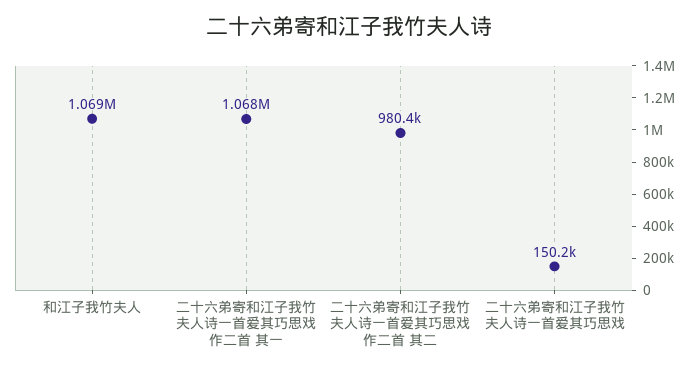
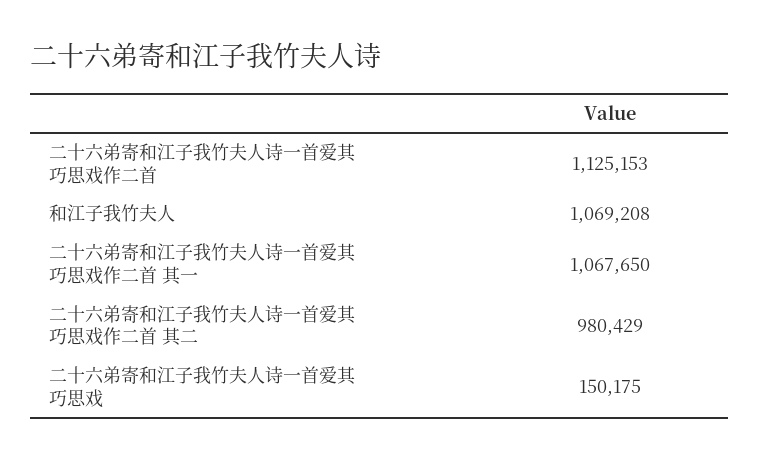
  {
    "和江子我竹夫人": 1069208,
    "二十六弟寄和江子我竹夫人诗一首爱其巧思戏作二首 其一": 1067650,
    "二十六弟寄和江子我竹夫人诗一首爱其巧思戏作二首 其二": 980429,
-   "二十六弟寄和江子我竹夫人诗一首爱其巧思戏": 150175
+   "二十六弟寄和江子我竹夫人诗一首爱其巧思戏": 150175,
+   "二十六弟寄和江子我竹夫人诗一首爱其巧思戏作二首": 1125153
  }

